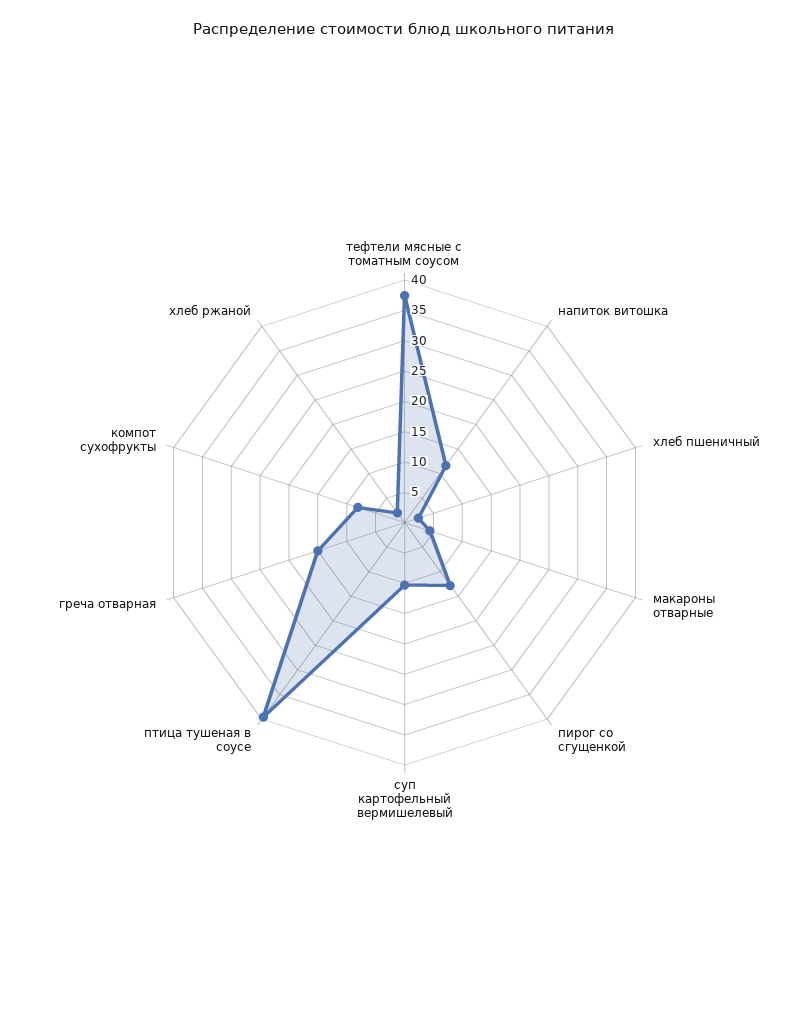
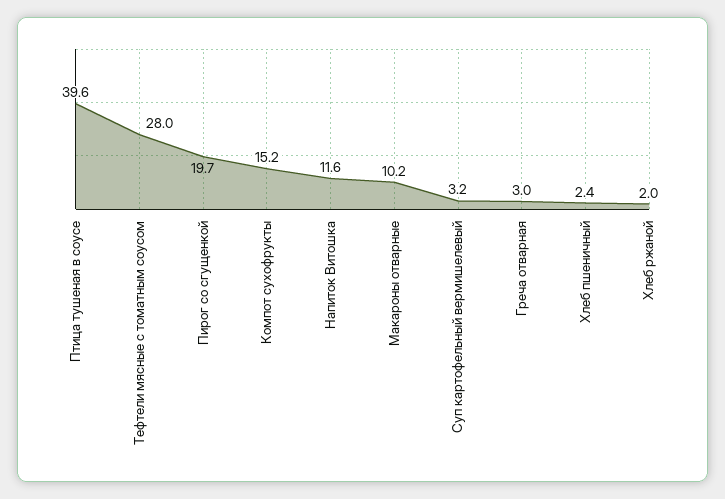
  {
-   "тефтели мясные с томатным соусом": 37.5,
+   "тефтели мясные с томатным соусом": 28,
    "напиток витошка": 11.6,
    "хлеб пшеничный": 2.4,
-   "макароны отварные": 5,
+   "макароны отварные": 10.2,
-   "пирог со сгущенкой": 12.5,
+   "пирог со сгущенкой": 19.7,
-   "суп картофельный вермишелевый": 10,
+   "суп картофельный вермишелевый": 3.2,
    "птица тушеная в соусе": 39.6,
-   "греча отварная": 15,
+   "греча отварная": 3,
-   "компот сухофрукты": 7.5,
+   "компот сухофрукты": 15.2,
    "хлеб ржаной": 2
  }

